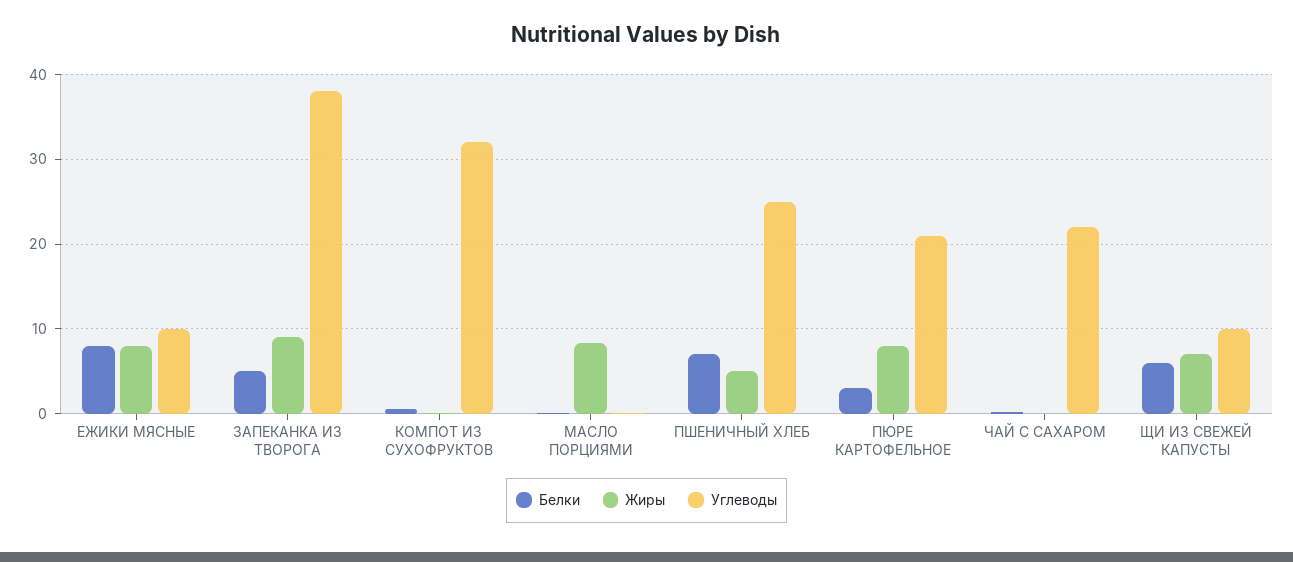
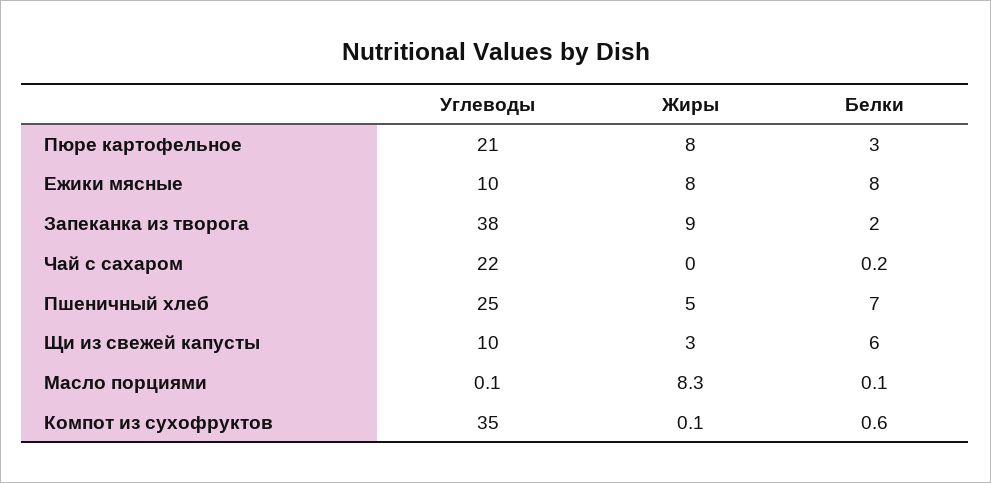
  {
    "Белки": {
      "ЕЖИКИ МЯСНЫЕ": 8,
-     "ЗАПЕКАНКА ИЗ ТВОРОГА": 5,
+     "ЗАПЕКАНКА ИЗ ТВОРОГА": 2,
      "КОМПОТ ИЗ СУХОФРУКТОВ": 0.6,
      "МАСЛО ПОРЦИЯМИ": 0.1,
      "ПШЕНИЧНЫЙ ХЛЕБ": 7,
      "ПЮРЕ КАРТОФЕЛЬНОЕ": 3,
      "ЧАЙ С САХАРОМ": 0.2,
      "ЩИ ИЗ СВЕЖЕЙ КАПУСТЫ": 6
    },
    "Жиры": {
      "ЕЖИКИ МЯСНЫЕ": 8,
      "ЗАПЕКАНКА ИЗ ТВОРОГА": 9,
      "КОМПОТ ИЗ СУХОФРУКТОВ": 0.1,
      "МАСЛО ПОРЦИЯМИ": 8.3,
      "ПШЕНИЧНЫЙ ХЛЕБ": 5,
      "ПЮРЕ КАРТОФЕЛЬНОЕ": 8,
      "ЧАЙ С САХАРОМ": 0,
-     "ЩИ ИЗ СВЕЖЕЙ КАПУСТЫ": 7
+     "ЩИ ИЗ СВЕЖЕЙ КАПУСТЫ": 3
    },
    "Углеводы": {
      "ЕЖИКИ МЯСНЫЕ": 10,
      "ЗАПЕКАНКА ИЗ ТВОРОГА": 38,
-     "КОМПОТ ИЗ СУХОФРУКТОВ": 32,
+     "КОМПОТ ИЗ СУХОФРУКТОВ": 35,
      "МАСЛО ПОРЦИЯМИ": 0.1,
      "ПШЕНИЧНЫЙ ХЛЕБ": 25,
      "ПЮРЕ КАРТОФЕЛЬНОЕ": 21,
      "ЧАЙ С САХАРОМ": 22,
      "ЩИ ИЗ СВЕЖЕЙ КАПУСТЫ": 10
    }
  }

